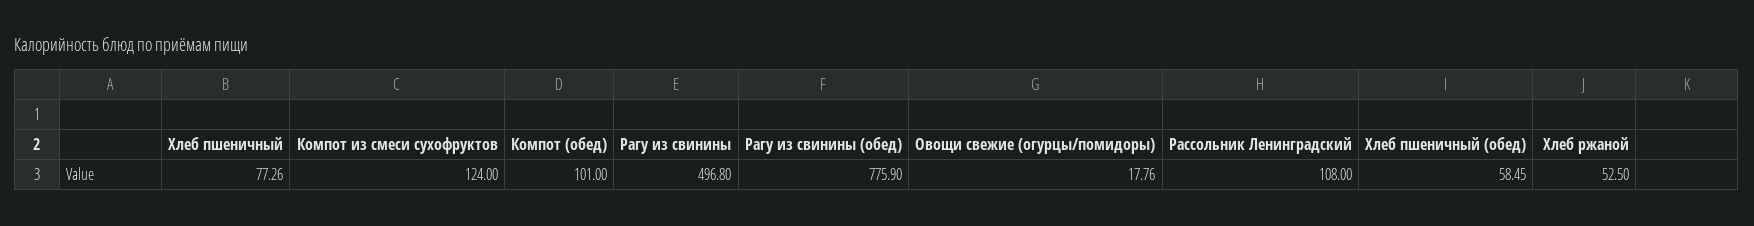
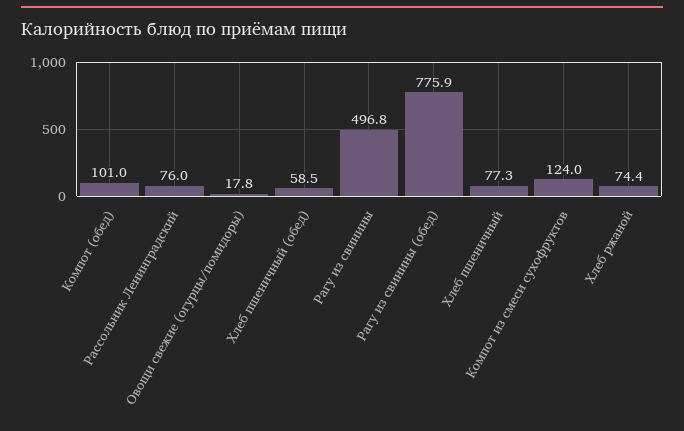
  {
    "Хлеб пшеничный": 77.26,
    "Компот из смеси сухофруктов": 124,
    "Компот (обед)": 101,
    "Рагу из свинины": 496.8,
    "Рагу из свинины (обед)": 775.9,
    "Овощи свежие (огурцы/помидоры)": 17.76,
-   "Рассольник Ленинградский": 108,
+   "Рассольник Ленинградский": 76,
    "Хлеб пшеничный (обед)": 58.45,
-   "Хлеб ржаной": 52.5
+   "Хлеб ржаной": 74.4
  }

